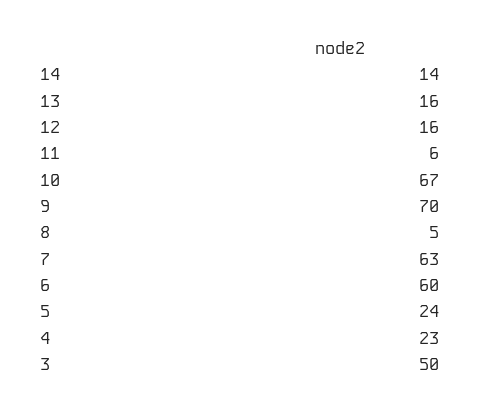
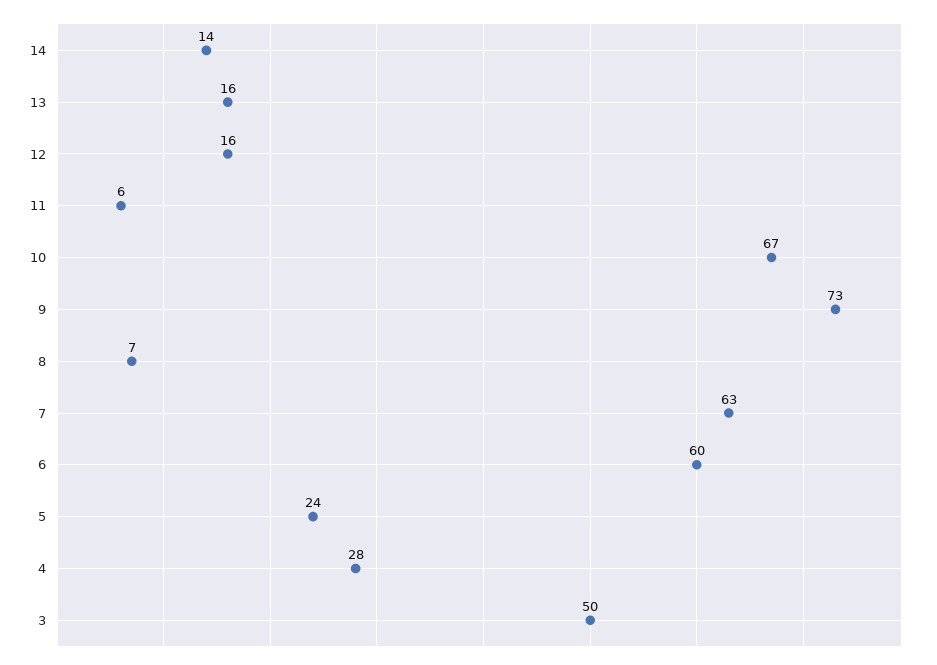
  {
    "14": 14,
    "13": 16,
    "12": 16,
    "11": 6,
    "10": 67,
-   "9": 70,
+   "9": 73,
-   "8": 5,
+   "8": 7,
    "7": 63,
    "6": 60,
    "5": 24,
-   "4": 23,
+   "4": 28,
    "3": 50
  }

